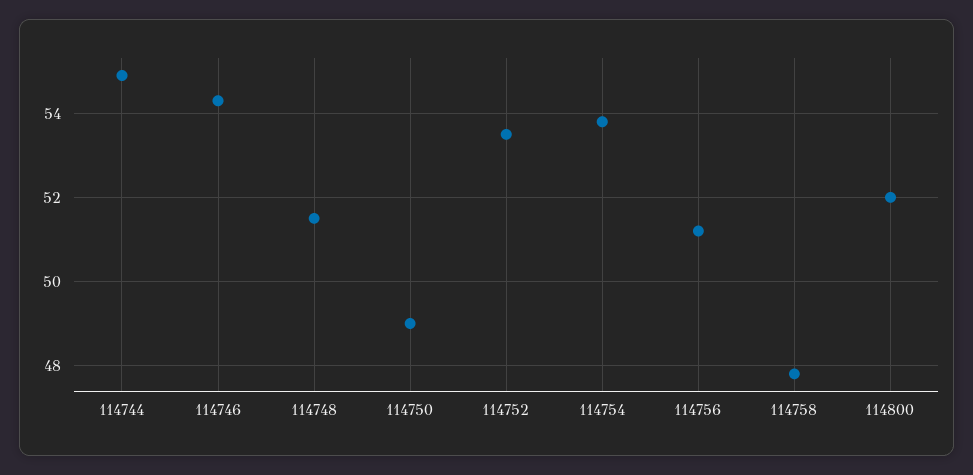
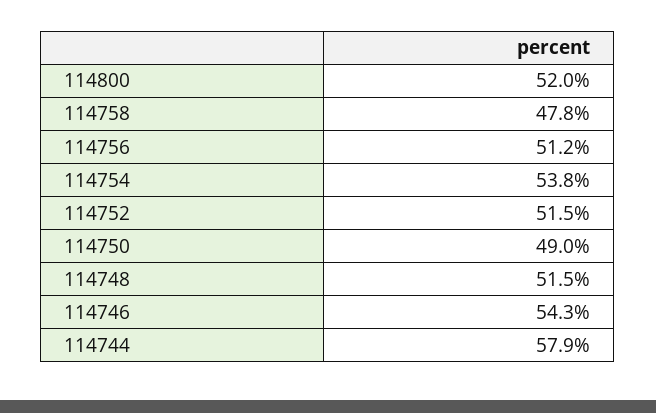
  {
-   "114744": 55,
+   "114744": 57.9,
    "114746": 54.3,
    "114748": 51.5,
    "114750": 49,
-   "114752": 53.5,
+   "114752": 51.5,
    "114754": 53.8,
    "114756": 51.2,
    "114758": 47.8,
    "114800": 52
  }

